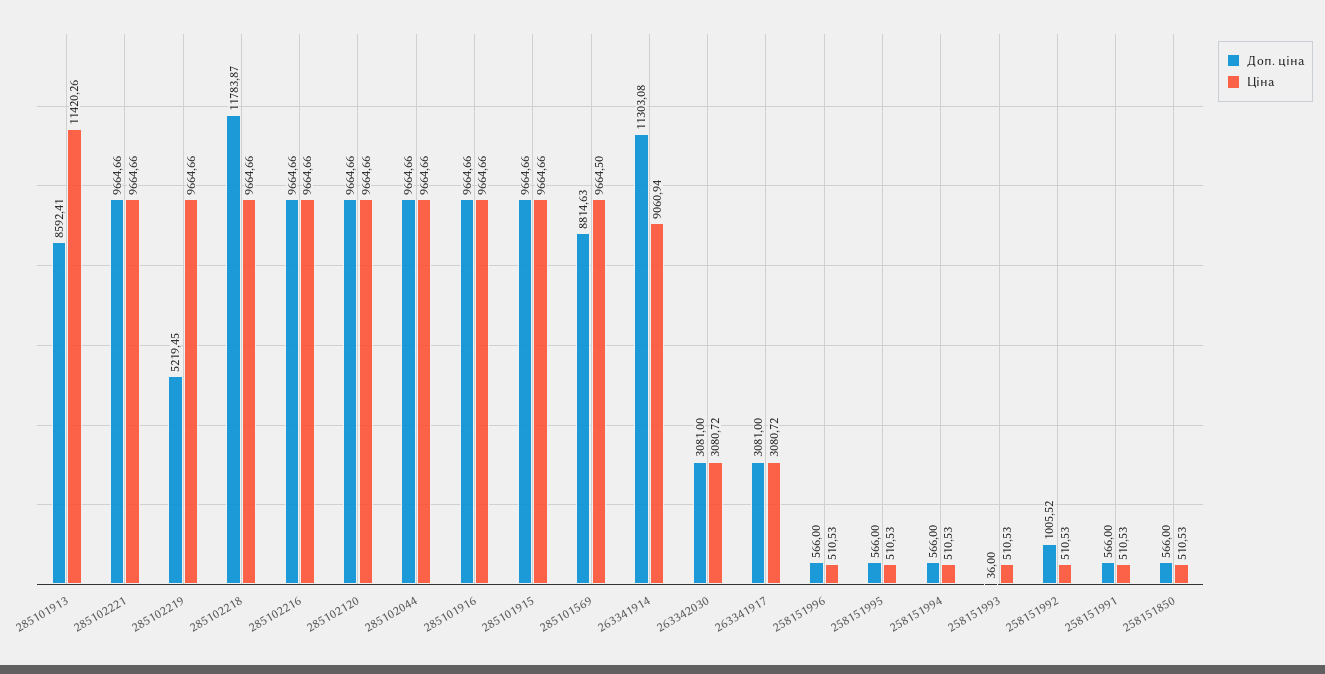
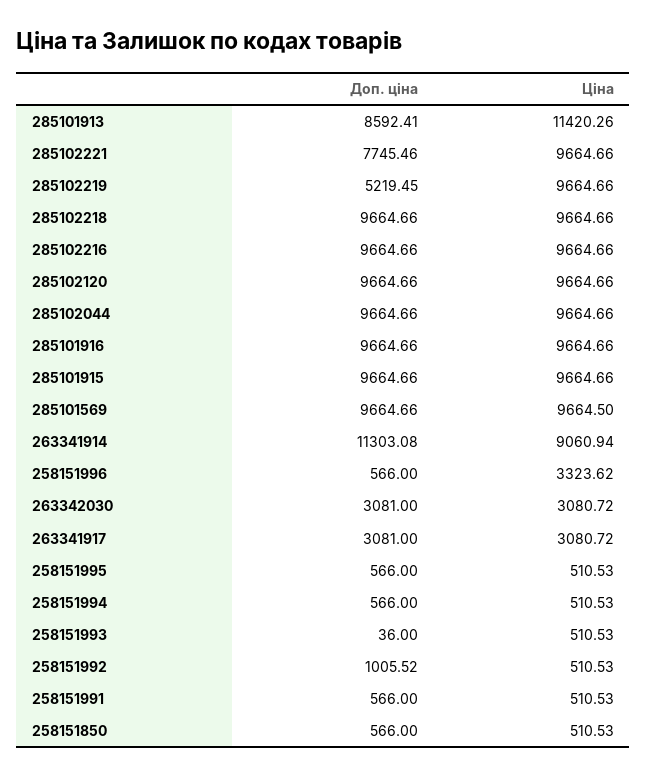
  {
    "Доп. ціна": {
      "285101913": 8592.41,
-     "285102221": 9664.66,
+     "285102221": 7745.46,
      "285102219": 5219.45,
-     "285102218": 11783.87,
+     "285102218": 9664.66,
      "285102216": 9664.66,
      "285102120": 9664.66,
      "285102044": 9664.66,
      "285101916": 9664.66,
      "285101915": 9664.66,
-     "285101569": 8814.63,
+     "285101569": 9664.66,
      "263341914": 11303.08,
      "263342030": 3081,
      "263341917": 3081,
      "258151996": 566,
      "258151995": 566,
      "258151994": 566,
      "258151993": 36,
      "258151992": 1005.52,
      "258151991": 566,
      "258151850": 566
    },
    "Ціна": {
      "285101913": 11420.26,
      "285102221": 9664.66,
      "285102219": 9664.66,
      "285102218": 9664.66,
      "285102216": 9664.66,
      "285102120": 9664.66,
      "285102044": 9664.66,
      "285101916": 9664.66,
      "285101915": 9664.66,
      "285101569": 9664.5,
      "263341914": 9060.94,
      "263342030": 3080.72,
      "263341917": 3080.72,
-     "258151996": 510.53,
+     "258151996": 3323.62,
      "258151995": 510.53,
      "258151994": 510.53,
      "258151993": 510.53,
      "258151992": 510.53,
      "258151991": 510.53,
      "258151850": 510.53
    }
  }

